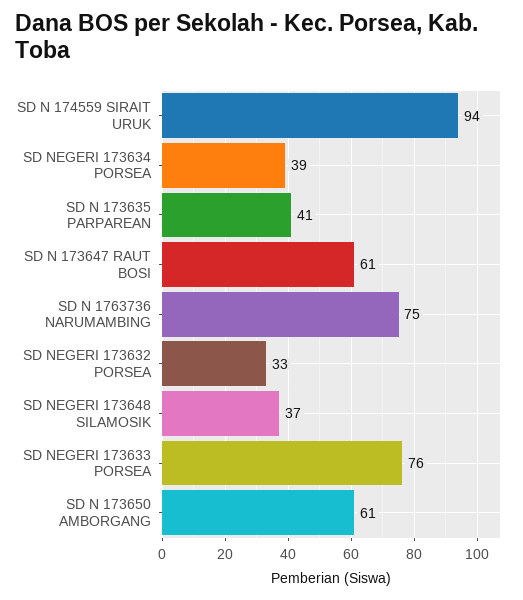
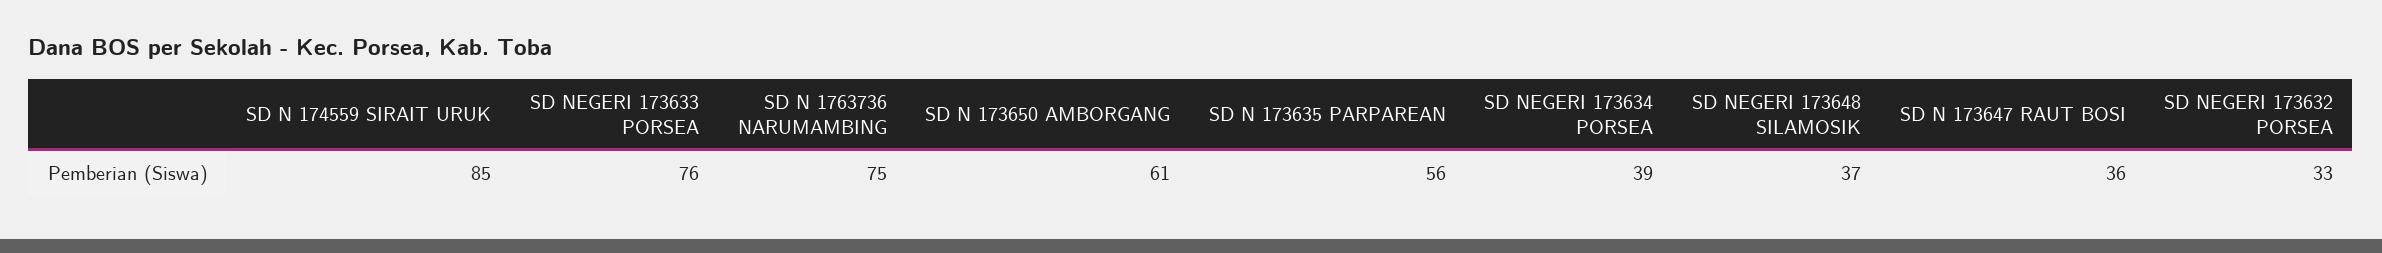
  {
-   "SD N 174559 SIRAIT URUK": 94,
+   "SD N 174559 SIRAIT URUK": 85,
    "SD NEGERI 173634 PORSEA": 39,
-   "SD N 173635 PARPAREAN": 41,
+   "SD N 173635 PARPAREAN": 56,
-   "SD N 173647 RAUT BOSI": 61,
+   "SD N 173647 RAUT BOSI": 36,
    "SD N 1763736 NARUMAMBING": 75,
    "SD NEGERI 173632 PORSEA": 33,
    "SD NEGERI 173648 SILAMOSIK": 37,
    "SD NEGERI 173633 PORSEA": 76,
    "SD N 173650 AMBORGANG": 61
  }

